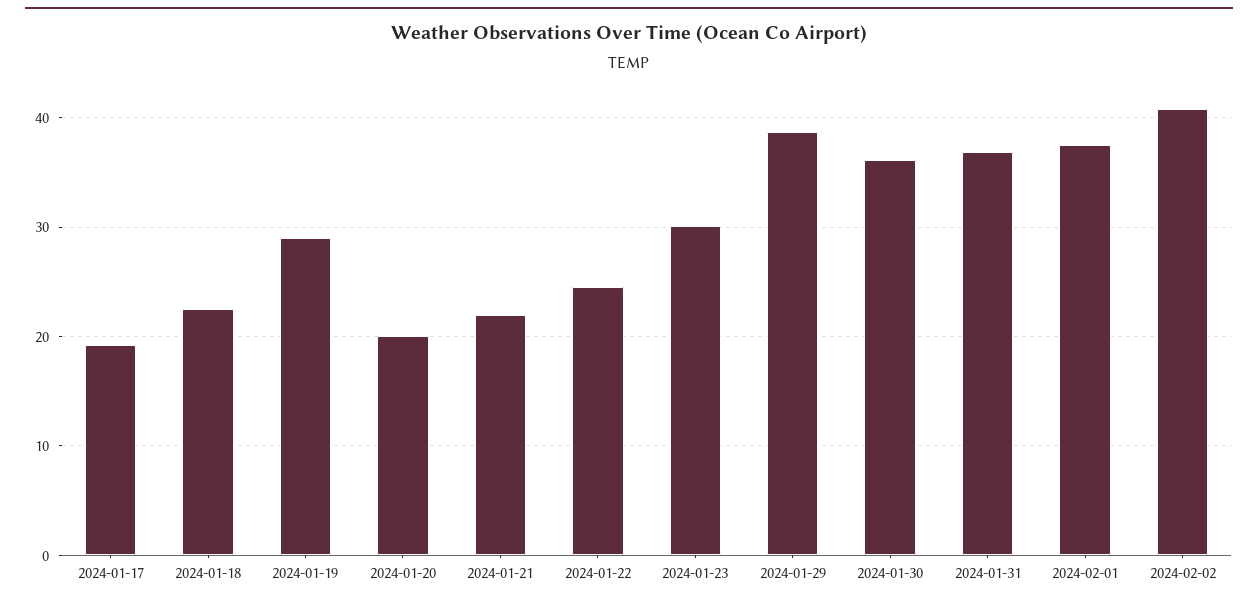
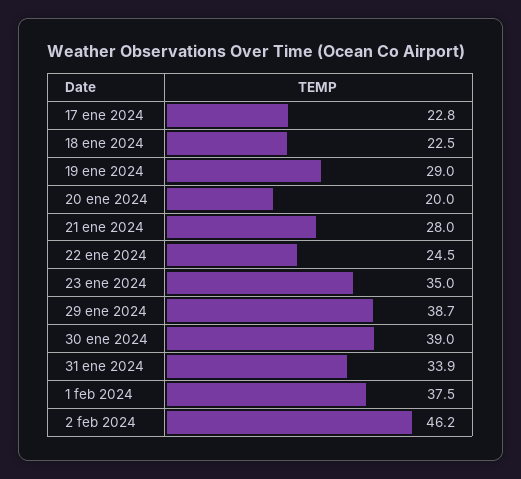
  {
-   "2024-01-17": 19,
+   "2024-01-17": 22.8,
    "2024-01-18": 22.5,
    "2024-01-19": 29,
    "2024-01-20": 20,
-   "2024-01-21": 22,
+   "2024-01-21": 28,
    "2024-01-22": 24.5,
-   "2024-01-23": 30,
+   "2024-01-23": 35,
    "2024-01-29": 38.7,
-   "2024-01-30": 36,
+   "2024-01-30": 39,
-   "2024-01-31": 37,
+   "2024-01-31": 33.9,
    "2024-02-01": 37.5,
-   "2024-02-02": 41
+   "2024-02-02": 46.2
  }

